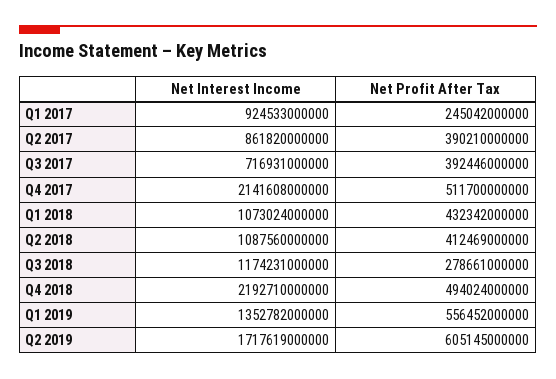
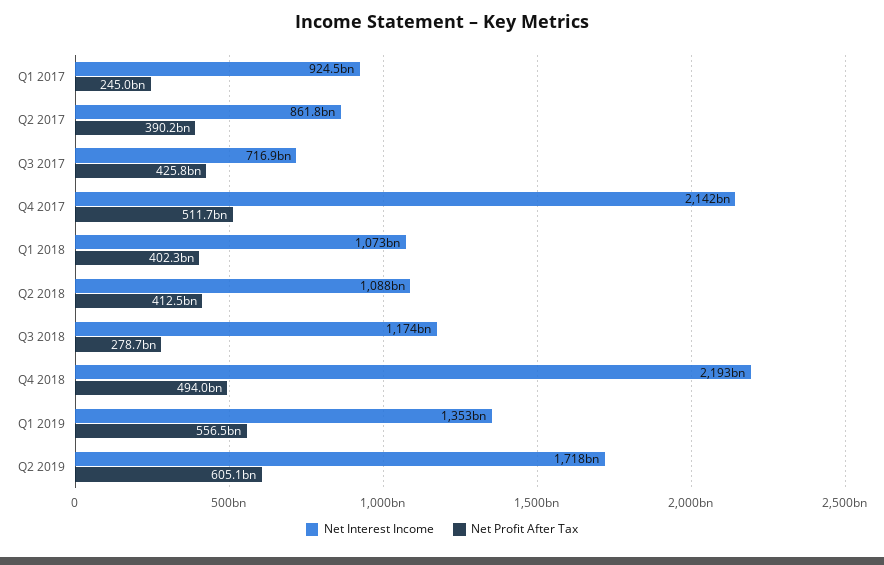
  {
    "Net Interest Income": {
      "Q1 2017": 924533000000,
      "Q2 2017": 861820000000,
      "Q3 2017": 716931000000,
      "Q4 2017": 2141608000000,
      "Q1 2018": 1073024000000,
      "Q2 2018": 1087560000000,
      "Q3 2018": 1174231000000,
      "Q4 2018": 2192710000000,
      "Q1 2019": 1352782000000,
      "Q2 2019": 1717619000000
    },
    "Net Profit After Tax": {
      "Q1 2017": 245042000000,
      "Q2 2017": 390210000000,
-     "Q3 2017": 392446000000,
+     "Q3 2017": 425800000000,
      "Q4 2017": 511700000000,
-     "Q1 2018": 432342000000,
+     "Q1 2018": 402300000000,
      "Q2 2018": 412469000000,
      "Q3 2018": 278661000000,
      "Q4 2018": 494024000000,
      "Q1 2019": 556452000000,
      "Q2 2019": 605145000000
    }
  }

